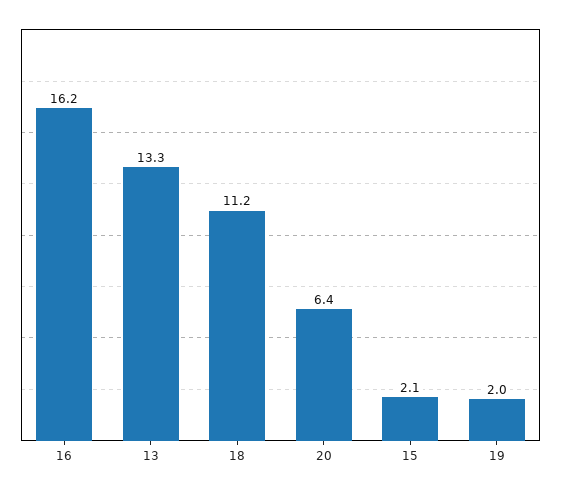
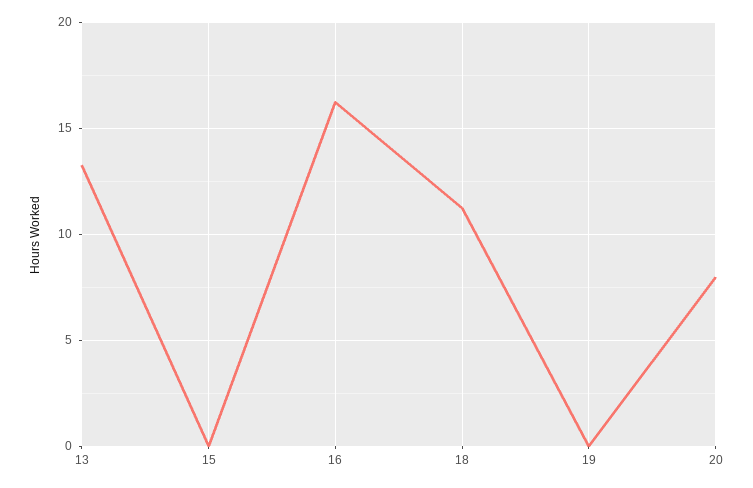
  {
    "16": 16.2,
    "13": 13.3,
    "18": 11.2,
-   "20": 6.4,
+   "20": 8,
-   "15": 2.1,
+   "15": 0,
-   "19": 2
+   "19": 0
  }

